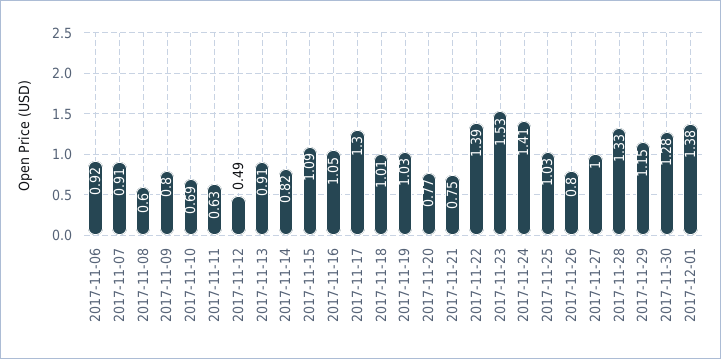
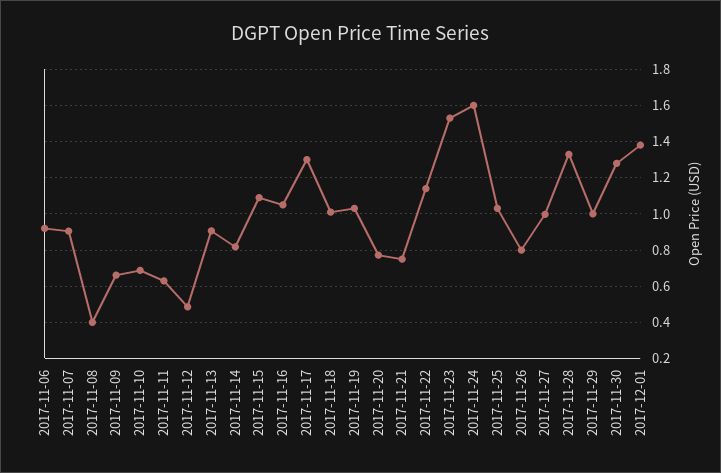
  {
    "2017-11-06": 0.92,
    "2017-11-07": 0.91,
-   "2017-11-08": 0.6,
+   "2017-11-08": 0.4,
-   "2017-11-09": 0.8,
+   "2017-11-09": 0.65,
    "2017-11-10": 0.69,
    "2017-11-11": 0.63,
    "2017-11-12": 0.49,
    "2017-11-13": 0.91,
    "2017-11-14": 0.82,
    "2017-11-15": 1.09,
    "2017-11-16": 1.05,
    "2017-11-17": 1.3,
    "2017-11-18": 1.01,
    "2017-11-19": 1.03,
    "2017-11-20": 0.77,
    "2017-11-21": 0.75,
-   "2017-11-22": 1.39,
+   "2017-11-22": 1.15,
    "2017-11-23": 1.53,
-   "2017-11-24": 1.41,
+   "2017-11-24": 1.6,
    "2017-11-25": 1.03,
    "2017-11-26": 0.8,
    "2017-11-27": 1,
    "2017-11-28": 1.33,
-   "2017-11-29": 1.15,
+   "2017-11-29": 1,
    "2017-11-30": 1.28,
    "2017-12-01": 1.38
  }

